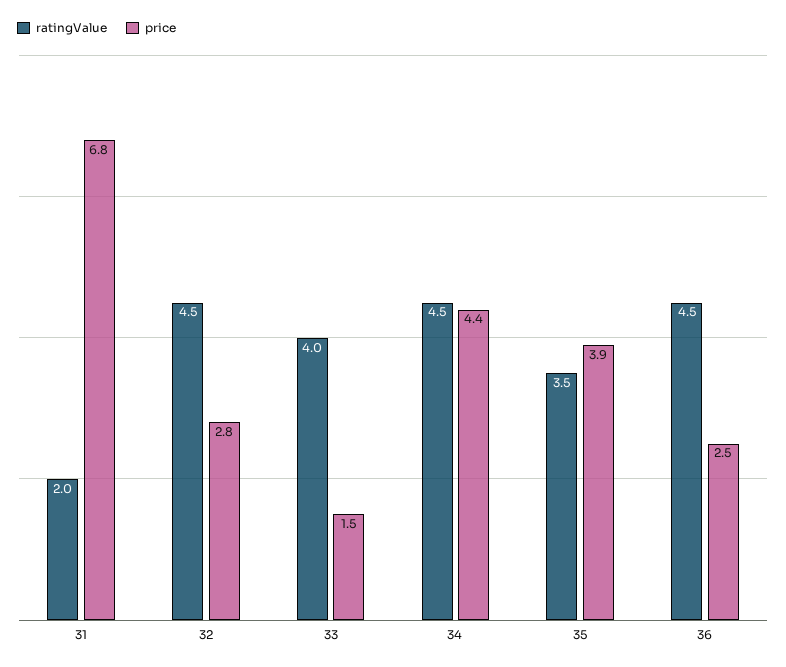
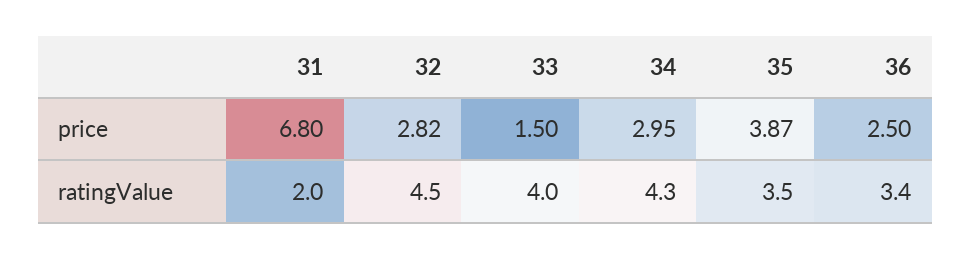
  {
    "ratingValue": {
      "31": 2,
      "32": 4.5,
      "33": 4,
-     "34": 4.5,
+     "34": 4.3,
      "35": 3.5,
-     "36": 4.5
+     "36": 3.4
    },
    "price": {
      "31": 6.8,
      "32": 2.82,
      "33": 1.5,
-     "34": 4.4,
+     "34": 2.95,
      "35": 3.87,
      "36": 2.5
    }
  }

